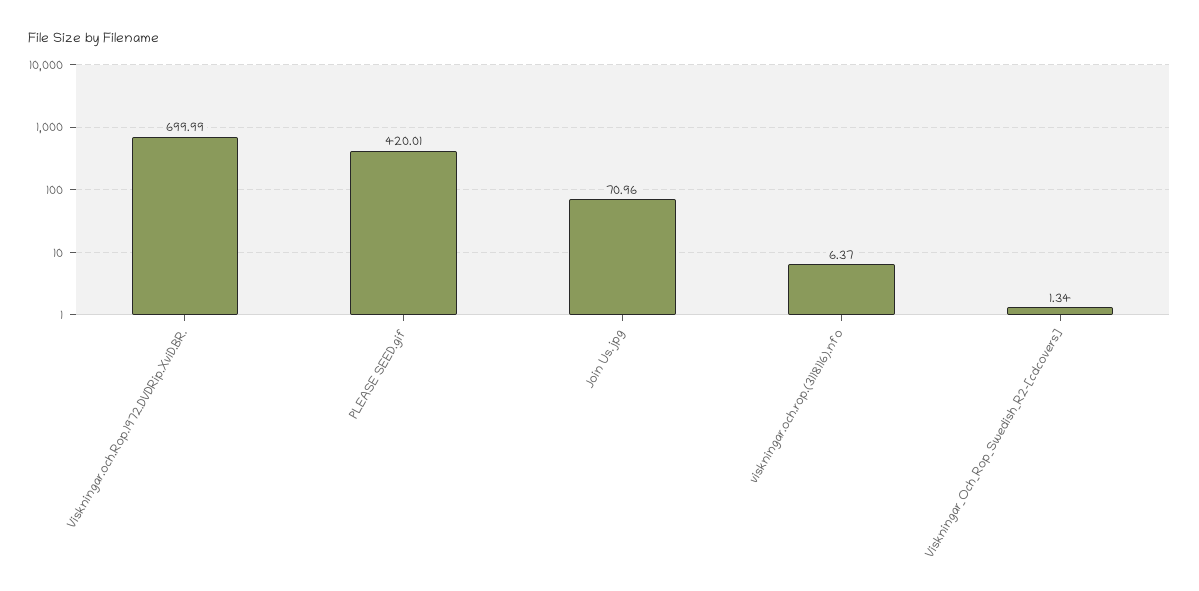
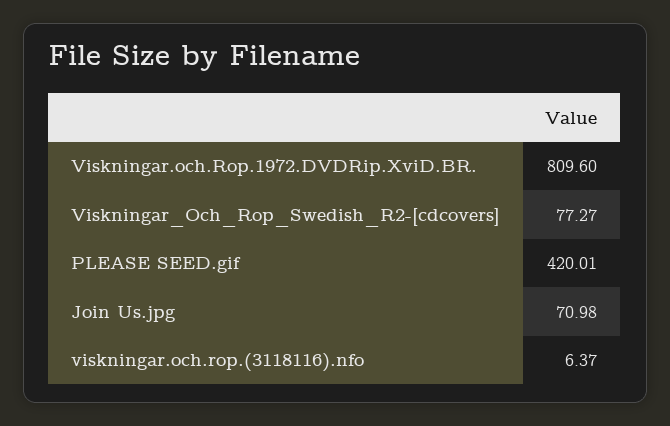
  {
-   "Viskningar.och.Rop.1972.DVDRip.XviD.BR.": 699.99,
+   "Viskningar.och.Rop.1972.DVDRip.XviD.BR.": 809.6,
    "PLEASE SEED.gif": 420.01,
-   "Join Us.jpg": 70.96,
+   "Join Us.jpg": 70.98,
    "viskningar.och.rop.(3118116).nfo": 6.37,
-   "Viskningar_Och_Rop_Swedish_R2-[cdcovers]": 1.34
+   "Viskningar_Och_Rop_Swedish_R2-[cdcovers]": 77.27
  }

